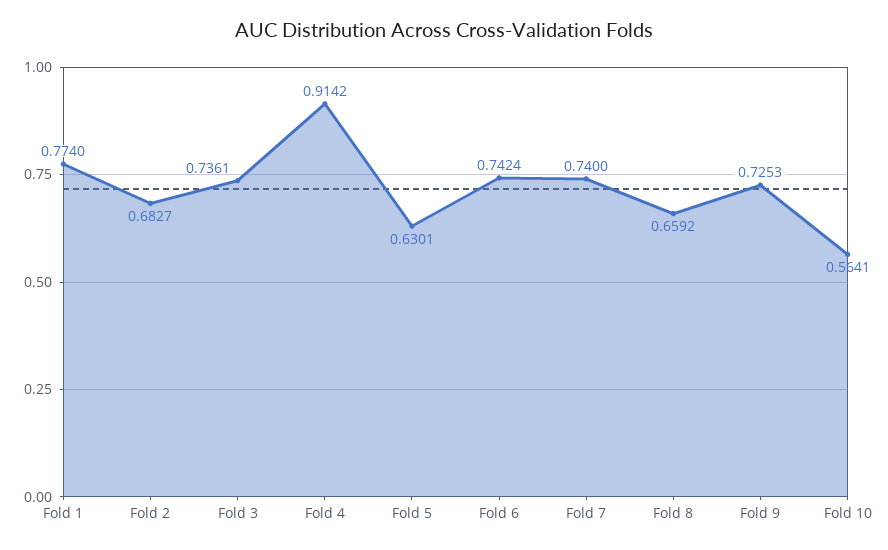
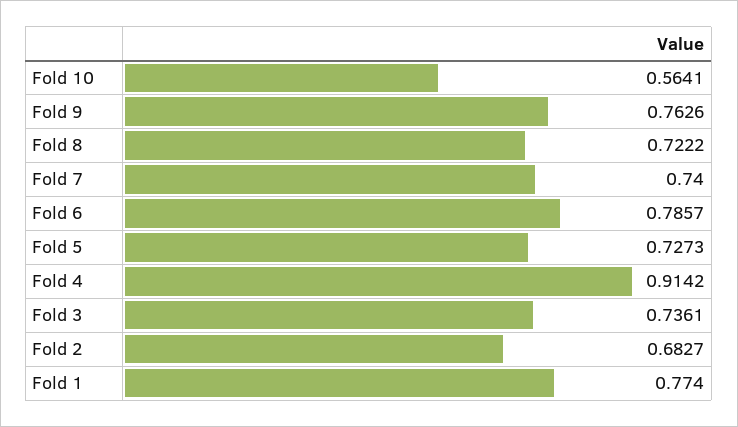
  {
    "Fold 1": 0.774,
    "Fold 2": 0.6827,
    "Fold 3": 0.7361,
    "Fold 4": 0.9142,
-   "Fold 5": 0.6301,
+   "Fold 5": 0.7273,
-   "Fold 6": 0.7424,
+   "Fold 6": 0.7857,
    "Fold 7": 0.74,
-   "Fold 8": 0.6592,
+   "Fold 8": 0.7222,
-   "Fold 9": 0.7253,
+   "Fold 9": 0.7626,
    "Fold 10": 0.5641
  }

